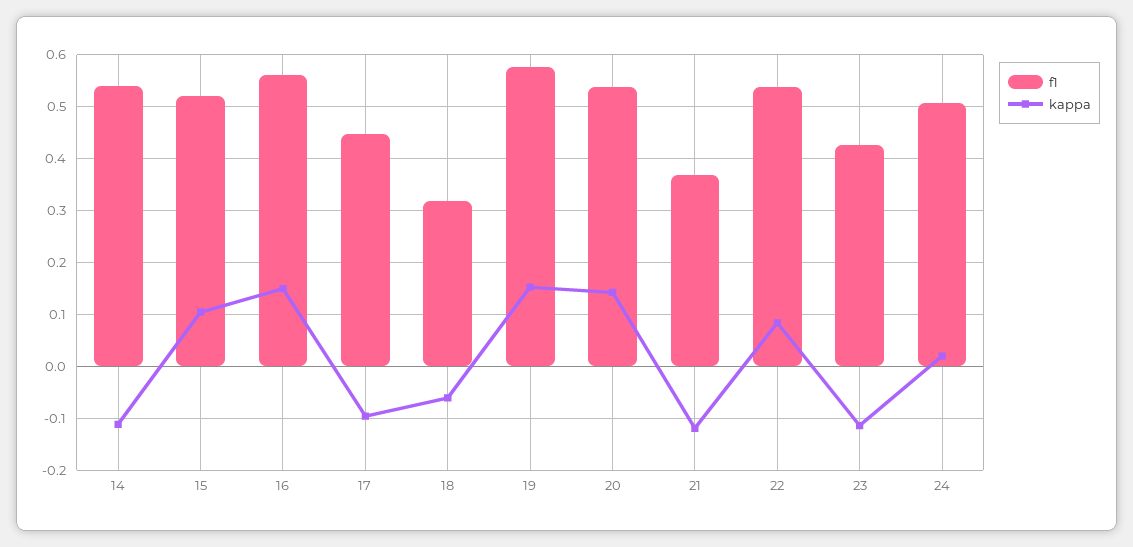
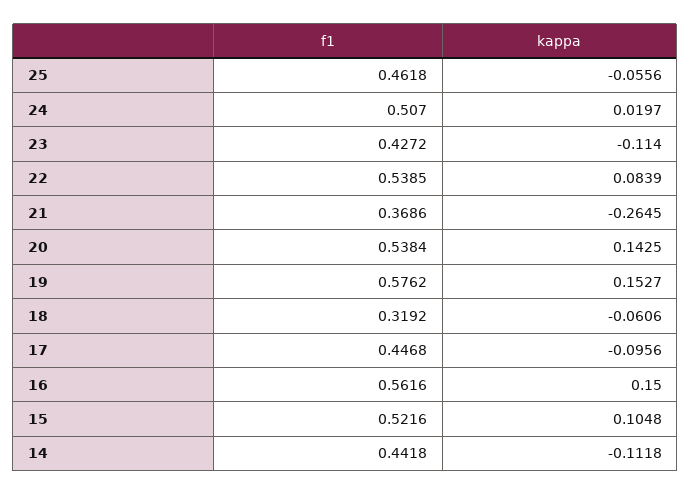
  {
    "f1": {
-     "14": 0.54,
+     "14": 0.4418,
      "15": 0.5216,
      "16": 0.5616,
      "17": 0.4468,
      "18": 0.3192,
      "19": 0.5762,
      "20": 0.5384,
      "21": 0.3686,
      "22": 0.5385,
      "23": 0.4272,
-     "24": 0.507
+     "24": 0.507,
+     "25": 0.4618
    },
    "kappa": {
      "14": -0.1118,
      "15": 0.1048,
      "16": 0.15,
      "17": -0.0956,
      "18": -0.0606,
      "19": 0.1527,
      "20": 0.1425,
-     "21": -0.12,
+     "21": -0.2645,
      "22": 0.0839,
      "23": -0.114,
-     "24": 0.0197
+     "24": 0.0197,
+     "25": -0.0556
    }
  }

